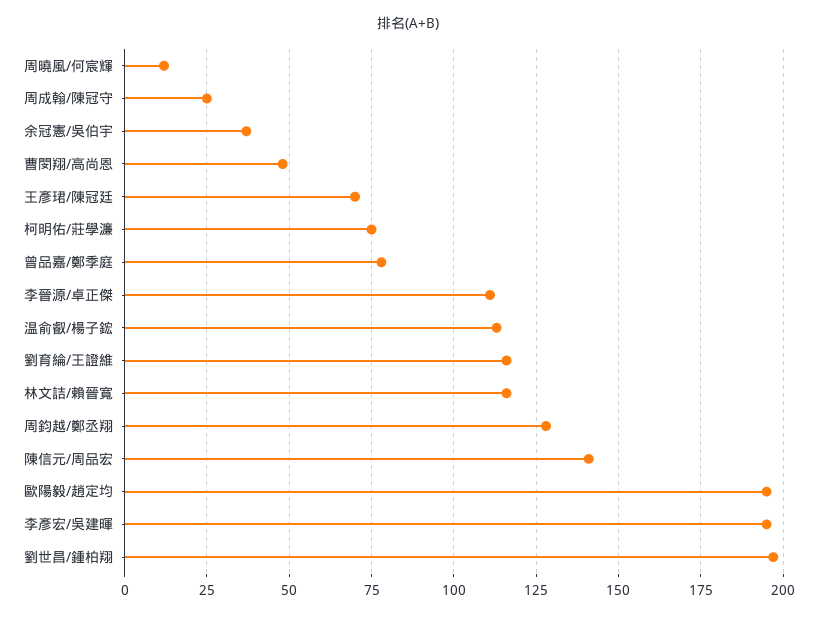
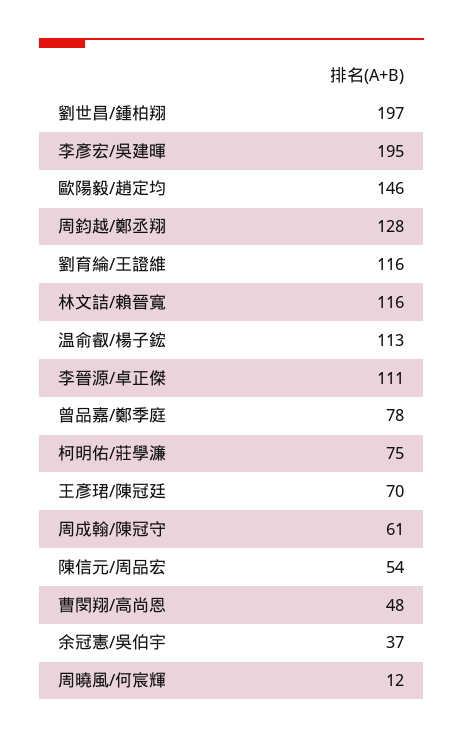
  {
    "周曉風/何宸輝": 12,
-   "周成翰/陳冠守": 25,
+   "周成翰/陳冠守": 61,
    "余冠憲/吳伯宇": 37,
    "曹閔翔/高尚恩": 48,
    "王彥珺/陳冠廷": 70,
    "柯明佑/莊學濂": 75,
    "曾品嘉/鄭季庭": 78,
    "李晉源/卓正傑": 111,
    "温俞叡/楊子鋐": 113,
    "劉育綸/王證維": 116,
    "林文詰/賴晉寬": 116,
    "周鈞越/鄭丞翔": 128,
-   "陳信元/周品宏": 140,
+   "陳信元/周品宏": 54,
-   "歐陽毅/趙定均": 195,
+   "歐陽毅/趙定均": 146,
    "李彥宏/吳建暉": 195,
    "劉世昌/鍾柏翔": 197
  }

